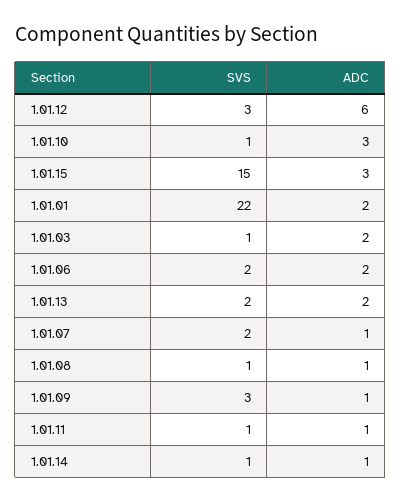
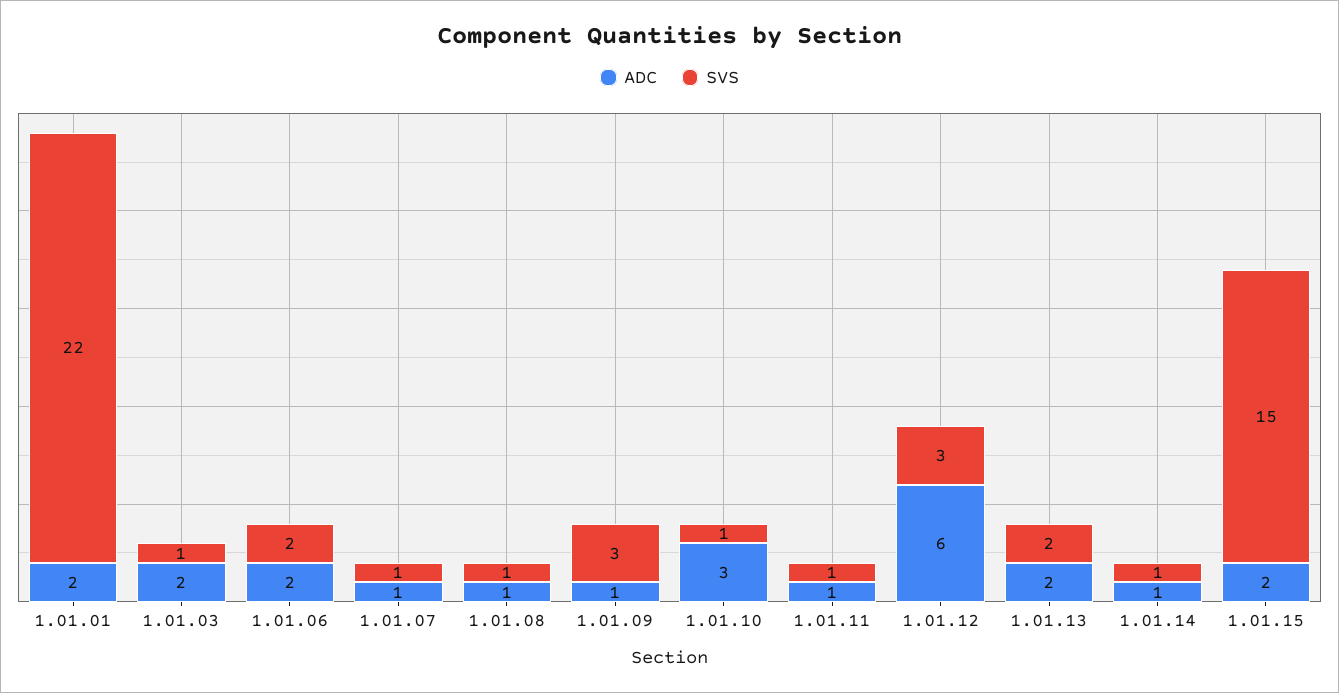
  {
    "SVS": {
      "1.01.12": 3,
      "1.01.10": 1,
      "1.01.15": 15,
      "1.01.01": 22,
      "1.01.03": 1,
      "1.01.06": 2,
      "1.01.13": 2,
-     "1.01.07": 2,
+     "1.01.07": 1,
      "1.01.08": 1,
      "1.01.09": 3,
      "1.01.11": 1,
      "1.01.14": 1
    },
    "ADC": {
      "1.01.12": 6,
      "1.01.10": 3,
-     "1.01.15": 3,
+     "1.01.15": 2,
      "1.01.01": 2,
      "1.01.03": 2,
      "1.01.06": 2,
      "1.01.13": 2,
      "1.01.07": 1,
      "1.01.08": 1,
      "1.01.09": 1,
      "1.01.11": 1,
      "1.01.14": 1
    }
  }

